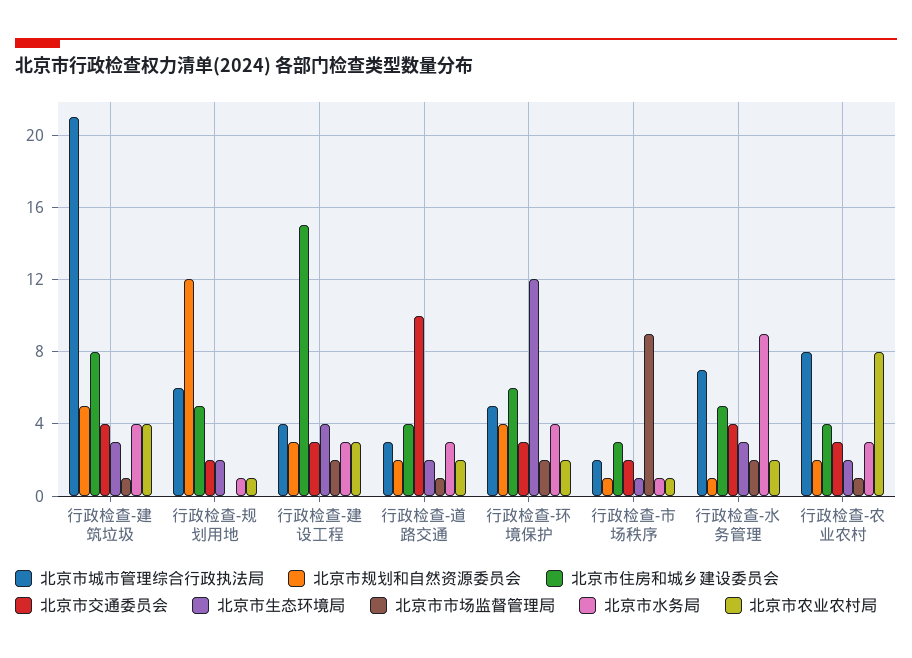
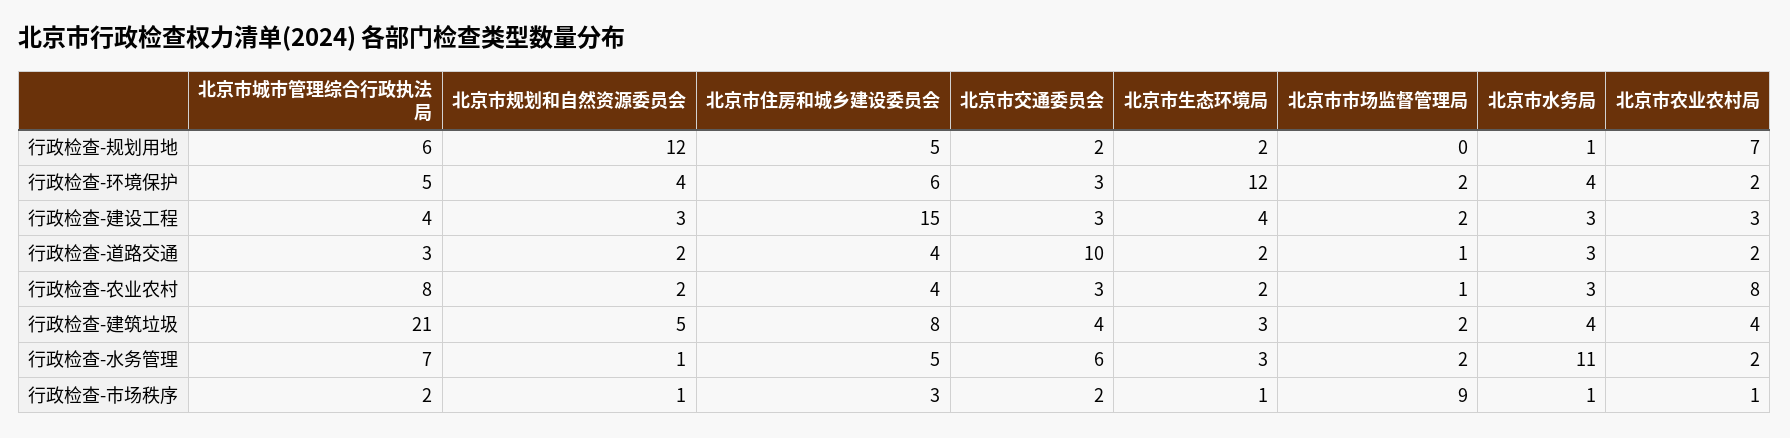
  {
    "北京市城市管理综合行政执法局": {
      "行政检查-建筑垃圾": 21,
      "行政检查-规划用地": 6,
      "行政检查-建设工程": 4,
      "行政检查-道路交通": 3,
      "行政检查-环境保护": 5,
      "行政检查-市场秩序": 2,
      "行政检查-水务管理": 7,
      "行政检查-农业农村": 8
    },
    "北京市规划和自然资源委员会": {
      "行政检查-建筑垃圾": 5,
      "行政检查-规划用地": 12,
      "行政检查-建设工程": 3,
      "行政检查-道路交通": 2,
      "行政检查-环境保护": 4,
      "行政检查-市场秩序": 1,
      "行政检查-水务管理": 1,
      "行政检查-农业农村": 2
    },
    "北京市住房和城乡建设委员会": {
      "行政检查-建筑垃圾": 8,
      "行政检查-规划用地": 5,
      "行政检查-建设工程": 15,
      "行政检查-道路交通": 4,
      "行政检查-环境保护": 6,
      "行政检查-市场秩序": 3,
      "行政检查-水务管理": 5,
      "行政检查-农业农村": 4
    },
    "北京市交通委员会": {
      "行政检查-建筑垃圾": 4,
      "行政检查-规划用地": 2,
      "行政检查-建设工程": 3,
      "行政检查-道路交通": 10,
      "行政检查-环境保护": 3,
      "行政检查-市场秩序": 2,
-     "行政检查-水务管理": 4,
+     "行政检查-水务管理": 6,
      "行政检查-农业农村": 3
    },
    "北京市生态环境局": {
      "行政检查-建筑垃圾": 3,
      "行政检查-规划用地": 2,
      "行政检查-建设工程": 4,
      "行政检查-道路交通": 2,
      "行政检查-环境保护": 12,
      "行政检查-市场秩序": 1,
      "行政检查-水务管理": 3,
      "行政检查-农业农村": 2
    },
    "北京市市场监督管理局": {
-     "行政检查-建筑垃圾": 1,
+     "行政检查-建筑垃圾": 2,
      "行政检查-规划用地": 0,
      "行政检查-建设工程": 2,
      "行政检查-道路交通": 1,
      "行政检查-环境保护": 2,
      "行政检查-市场秩序": 9,
      "行政检查-水务管理": 2,
      "行政检查-农业农村": 1
    },
    "北京市水务局": {
      "行政检查-建筑垃圾": 4,
      "行政检查-规划用地": 1,
      "行政检查-建设工程": 3,
      "行政检查-道路交通": 3,
      "行政检查-环境保护": 4,
      "行政检查-市场秩序": 1,
-     "行政检查-水务管理": 9,
+     "行政检查-水务管理": 11,
      "行政检查-农业农村": 3
    },
    "北京市农业农村局": {
      "行政检查-建筑垃圾": 4,
-     "行政检查-规划用地": 1,
+     "行政检查-规划用地": 7,
      "行政检查-建设工程": 3,
      "行政检查-道路交通": 2,
      "行政检查-环境保护": 2,
      "行政检查-市场秩序": 1,
      "行政检查-水务管理": 2,
      "行政检查-农业农村": 8
    }
  }

